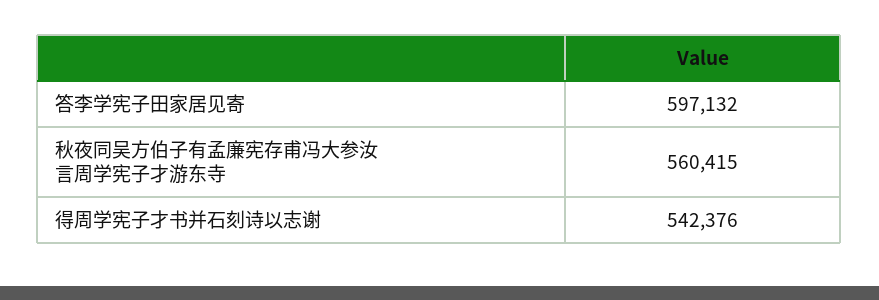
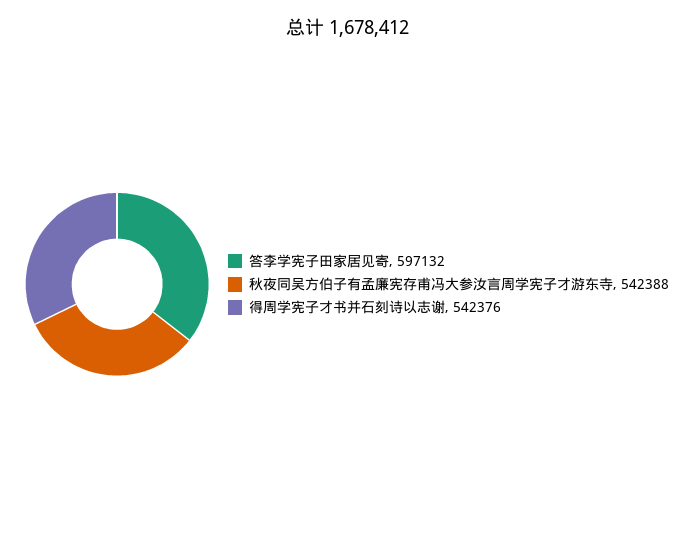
  {
    "答李学宪子田家居见寄": 597132,
-   "秋夜同吴方伯子有孟廉宪存甫冯大参汝言周学宪子才游东寺": 560415,
+   "秋夜同吴方伯子有孟廉宪存甫冯大参汝言周学宪子才游东寺": 542388,
    "得周学宪子才书并石刻诗以志谢": 542376
  }

